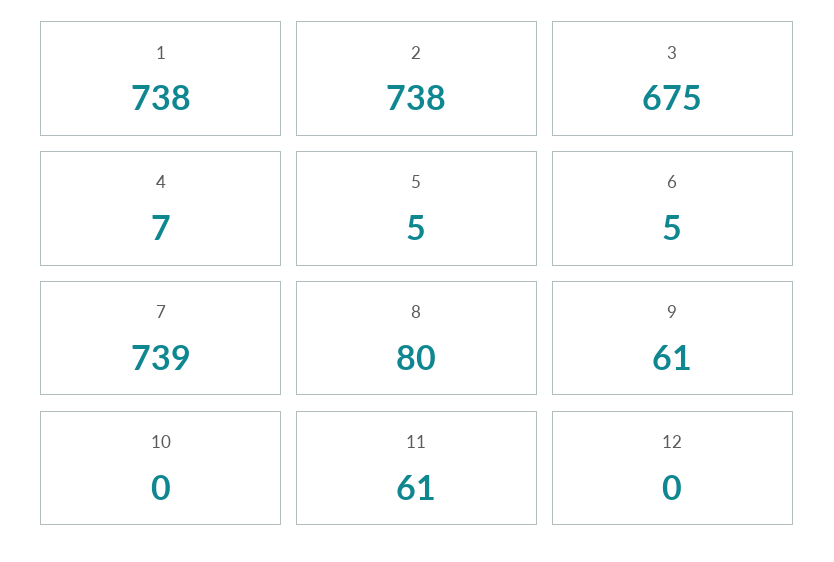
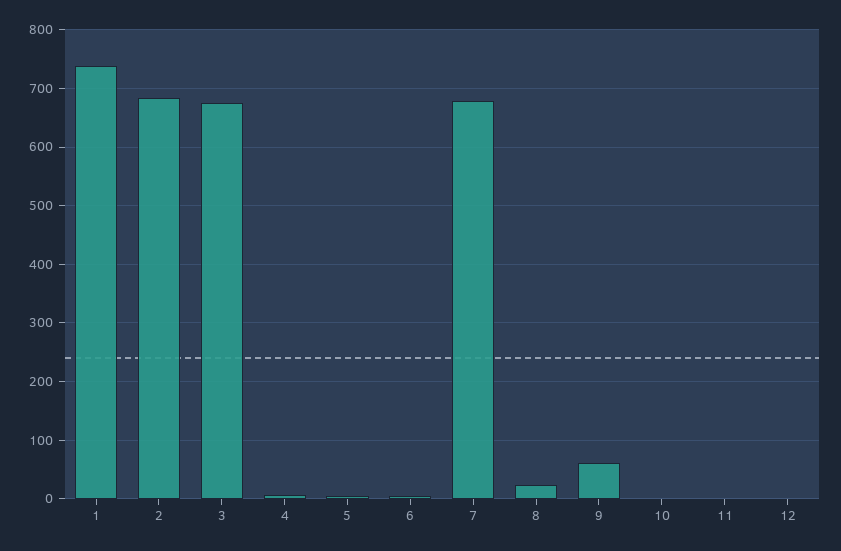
  {
    "1": 738,
-   "2": 738,
+   "2": 680,
    "3": 675,
    "4": 7,
    "5": 5,
    "6": 5,
-   "7": 739,
+   "7": 680,
-   "8": 80,
+   "8": 20,
    "9": 61,
    "10": 0,
-   "11": 61,
+   "11": 0,
    "12": 0
  }

